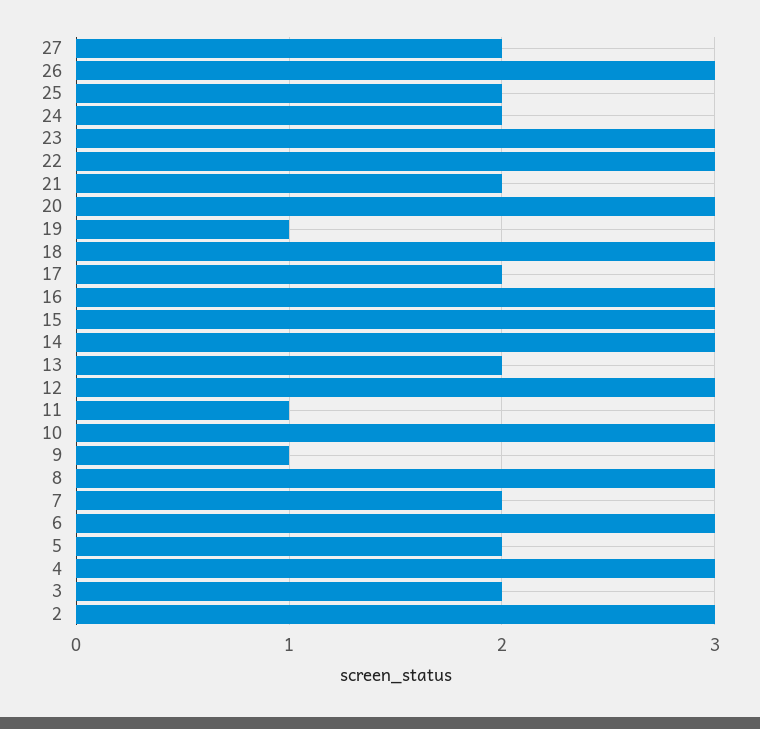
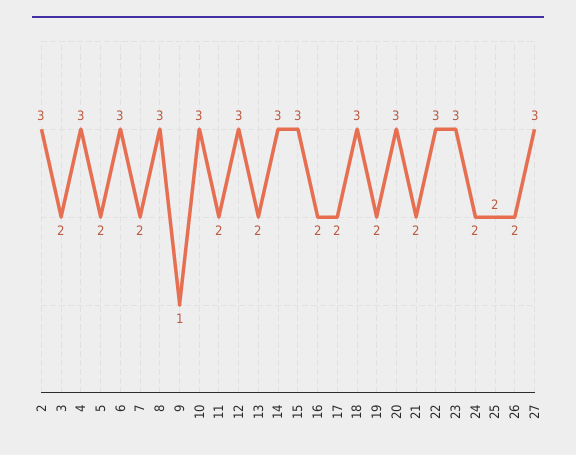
  {
-   "27": 2,
+   "27": 3,
-   "26": 3,
+   "26": 2,
    "25": 2,
    "24": 2,
    "23": 3,
    "22": 3,
    "21": 2,
    "20": 3,
-   "19": 1,
+   "19": 2,
    "18": 3,
    "17": 2,
-   "16": 3,
+   "16": 2,
    "15": 3,
    "14": 3,
    "13": 2,
    "12": 3,
-   "11": 1,
+   "11": 2,
    "10": 3,
    "9": 1,
    "8": 3,
    "7": 2,
    "6": 3,
    "5": 2,
    "4": 3,
    "3": 2,
    "2": 3
  }

